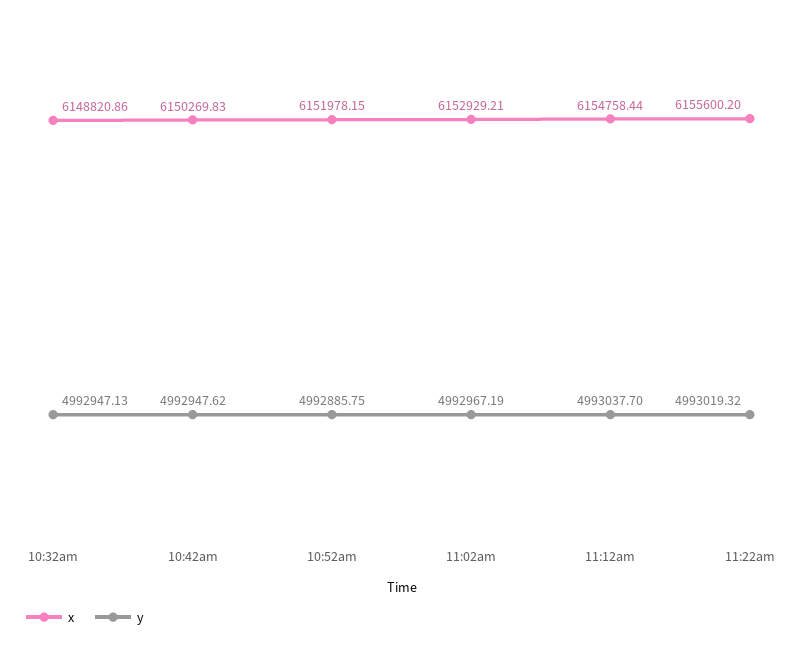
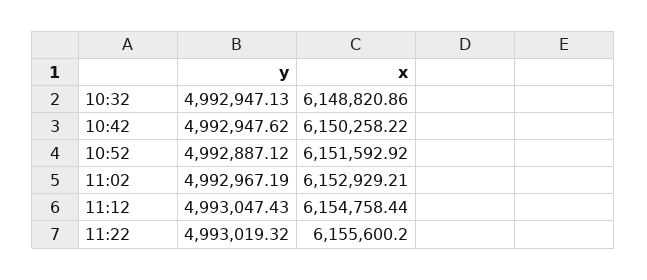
  {
    "x": {
      "10:32am": 6148820.86,
-     "10:42am": 6150269.83,
+     "10:42am": 6150258.22,
-     "10:52am": 6151978.15,
+     "10:52am": 6151592.92,
      "11:02am": 6152929.21,
      "11:12am": 6154758.44,
      "11:22am": 6155600.2
    },
    "y": {
      "10:32am": 4992947.13,
      "10:42am": 4992947.62,
-     "10:52am": 4992885.75,
+     "10:52am": 4992887.12,
      "11:02am": 4992967.19,
-     "11:12am": 4993037.7,
+     "11:12am": 4993047.43,
      "11:22am": 4993019.32
    }
  }

